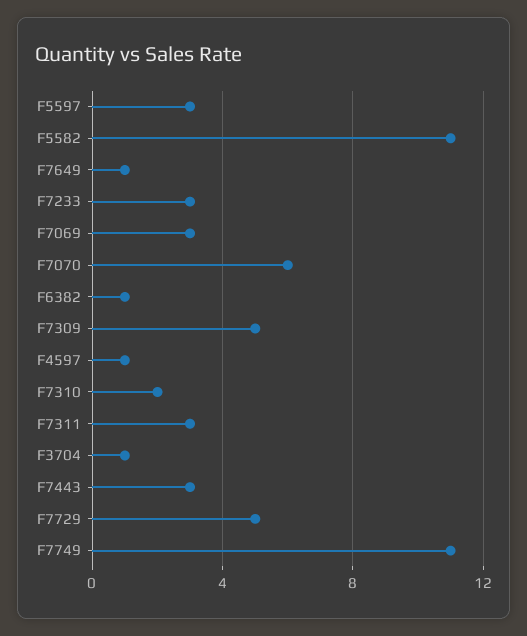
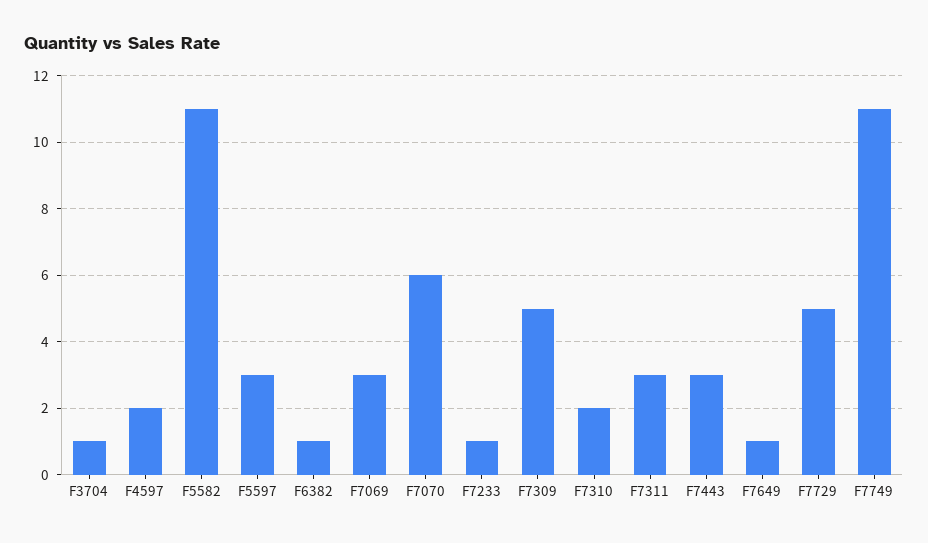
  {
    "F5597": 3,
    "F5582": 11,
    "F7649": 1,
-   "F7233": 3,
+   "F7233": 1,
    "F7069": 3,
    "F7070": 6,
    "F6382": 1,
    "F7309": 5,
-   "F4597": 1,
+   "F4597": 2,
    "F7310": 2,
    "F7311": 3,
    "F3704": 1,
    "F7443": 3,
    "F7729": 5,
    "F7749": 11
  }

